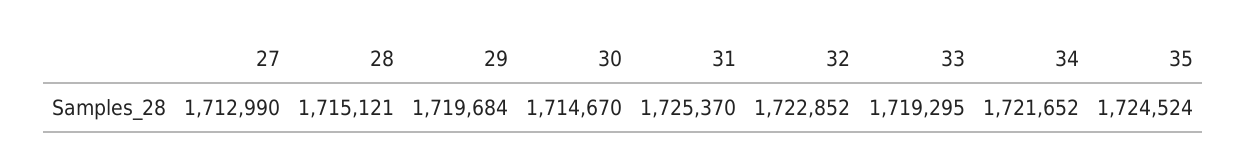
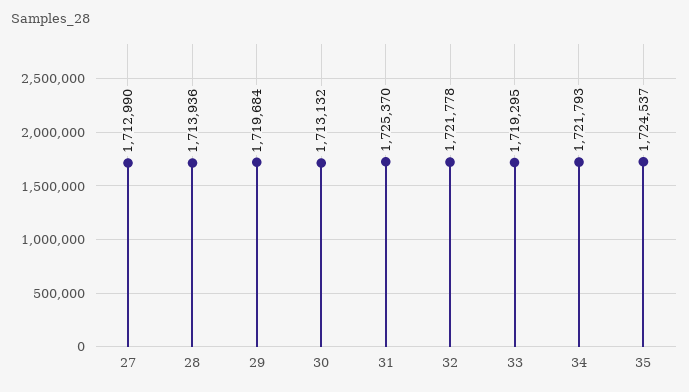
  {
    "27": 1712990,
-   "28": 1715121,
+   "28": 1713936,
    "29": 1719684,
-   "30": 1714670,
+   "30": 1713132,
    "31": 1725370,
-   "32": 1722852,
+   "32": 1721778,
    "33": 1719295,
-   "34": 1721652,
+   "34": 1721793,
-   "35": 1724524
+   "35": 1724537
  }

